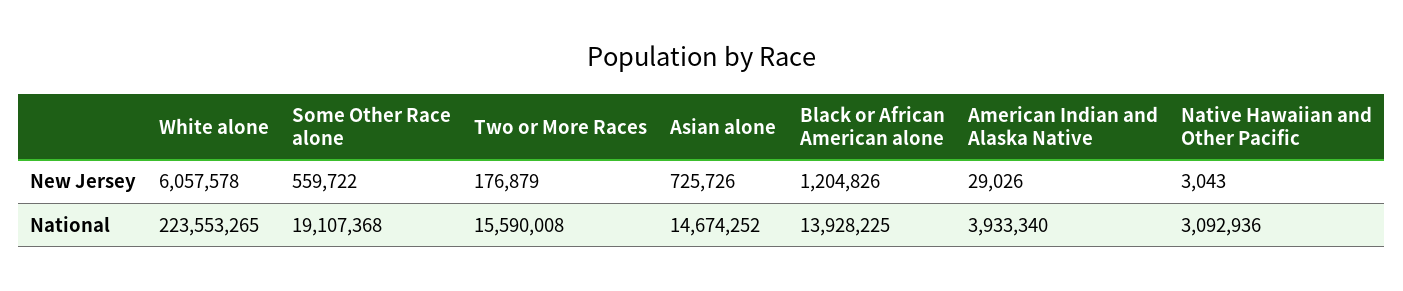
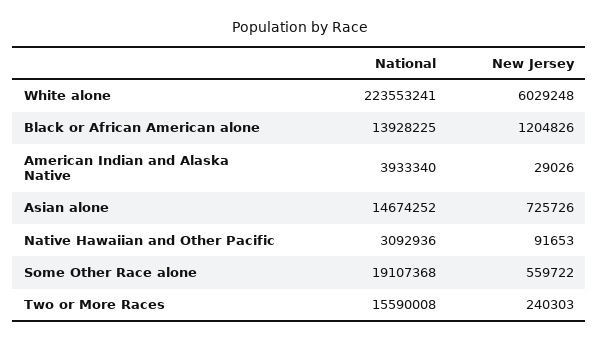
  {
    "White alone": {
-     "New Jersey": 6057578,
+     "New Jersey": 6029248,
-     "National": 223553265
+     "National": 223553241
    },
    "Some Other Race alone": {
      "New Jersey": 559722,
      "National": 19107368
    },
    "Two or More Races": {
-     "New Jersey": 176879,
+     "New Jersey": 240303,
      "National": 15590008
    },
    "Asian alone": {
      "New Jersey": 725726,
      "National": 14674252
    },
    "Black or African American alone": {
      "New Jersey": 1204826,
      "National": 13928225
    },
    "American Indian and Alaska Native": {
      "New Jersey": 29026,
      "National": 3933340
    },
    "Native Hawaiian and Other Pacific": {
-     "New Jersey": 3043,
+     "New Jersey": 91653,
      "National": 3092936
    }
  }

